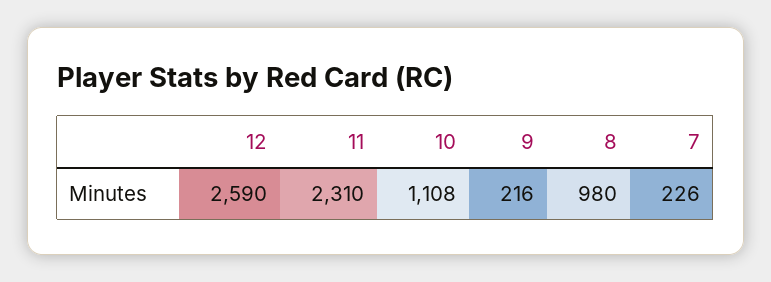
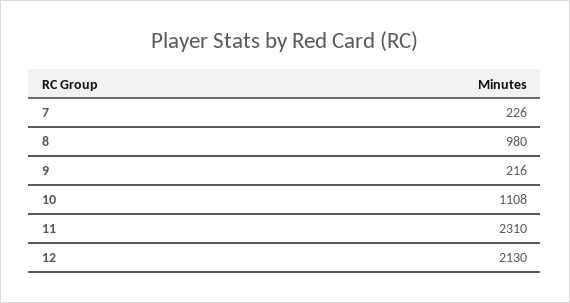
  {
-   "12": 2590,
+   "12": 2130,
    "11": 2310,
    "10": 1108,
    "9": 216,
    "8": 980,
    "7": 226
  }

